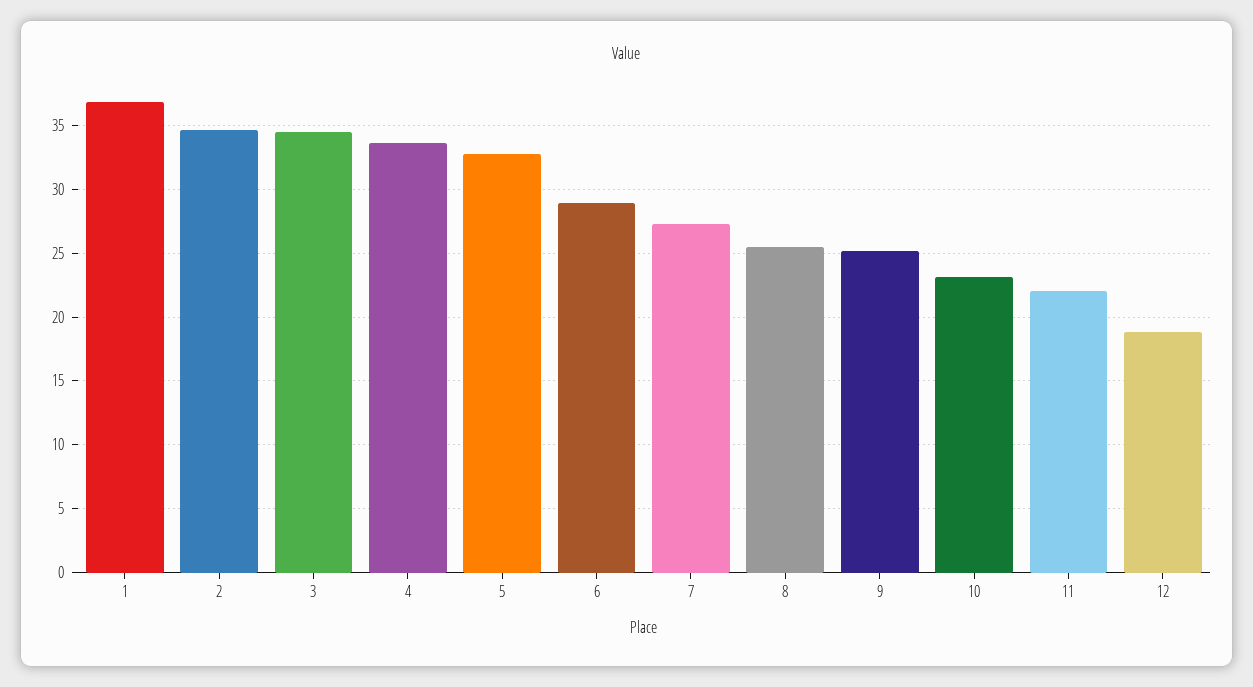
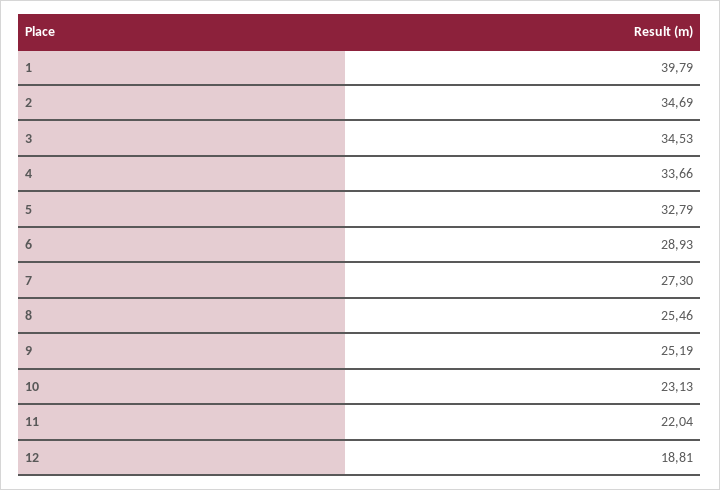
  {
-   "1": 37,
+   "1": 39.79,
    "2": 34.69,
    "3": 34.53,
    "4": 33.66,
    "5": 32.79,
    "6": 28.93,
    "7": 27.3,
    "8": 25.46,
    "9": 25.19,
    "10": 23.13,
    "11": 22.04,
    "12": 18.81
  }

